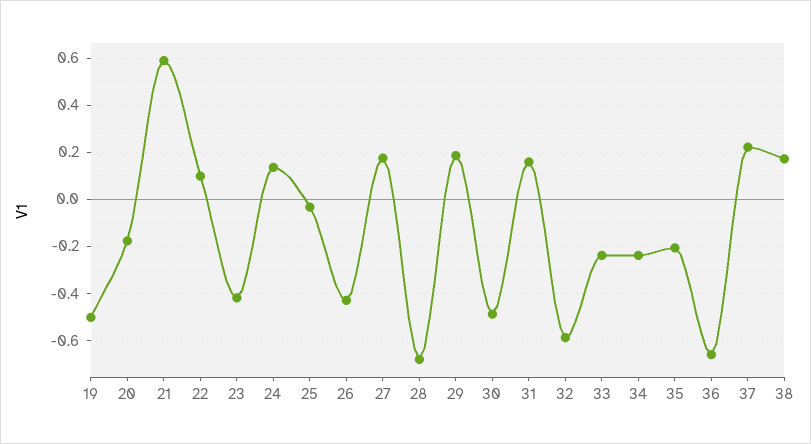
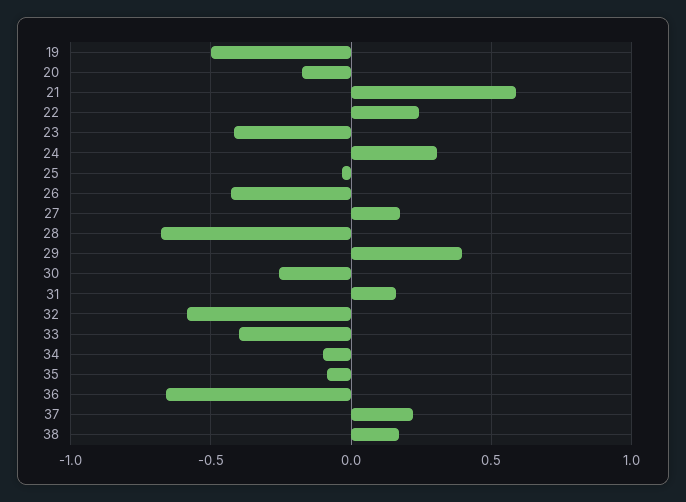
  {
    "19": -0.5,
    "20": -0.2,
    "21": 0.6,
-   "22": 0.1,
+   "22": 0.25,
    "23": -0.4,
-   "24": 0.15,
+   "24": 0.3,
    "25": -0.05,
    "26": -0.45,
    "27": 0.2,
    "28": -0.7,
-   "29": 0.2,
+   "29": 0.4,
-   "30": -0.5,
+   "30": -0.25,
    "31": 0.15,
    "32": -0.6,
-   "33": -0.25,
+   "33": -0.4,
-   "34": -0.25,
+   "34": -0.1,
-   "35": -0.2,
+   "35": -0.1,
    "36": -0.65,
    "37": 0.2,
    "38": 0.15
  }

